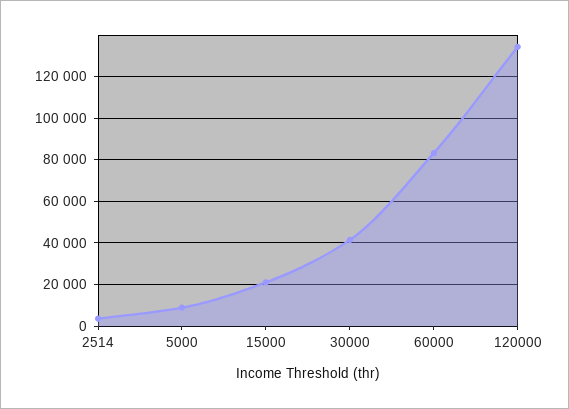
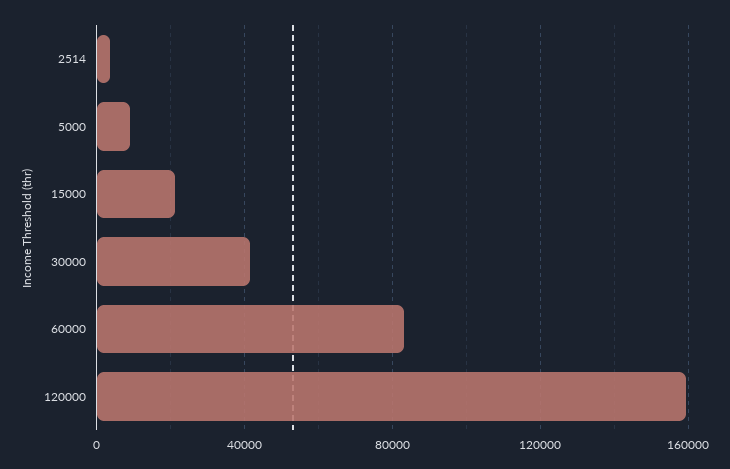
  {
    "2514": 5000,
    "5000": 10000,
    "15000": 20000,
    "30000": 40000,
    "60000": 85000,
-   "120000": 135000
+   "120000": 160000
  }

